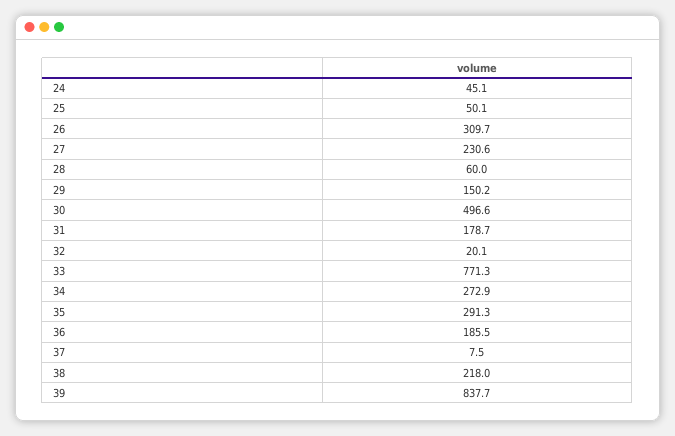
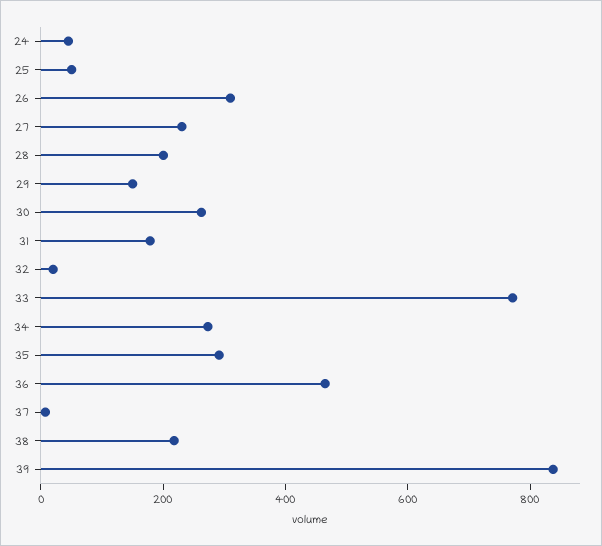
  {
    "24": 45.1,
    "25": 50.1,
    "26": 309.7,
    "27": 230.6,
-   "28": 60,
+   "28": 200,
    "29": 150.2,
-   "30": 496.6,
+   "30": 250,
    "31": 178.7,
    "32": 20.1,
    "33": 771.3,
    "34": 272.9,
    "35": 291.3,
-   "36": 185.5,
+   "36": 450,
    "37": 7.5,
    "38": 218,
    "39": 837.7
  }

